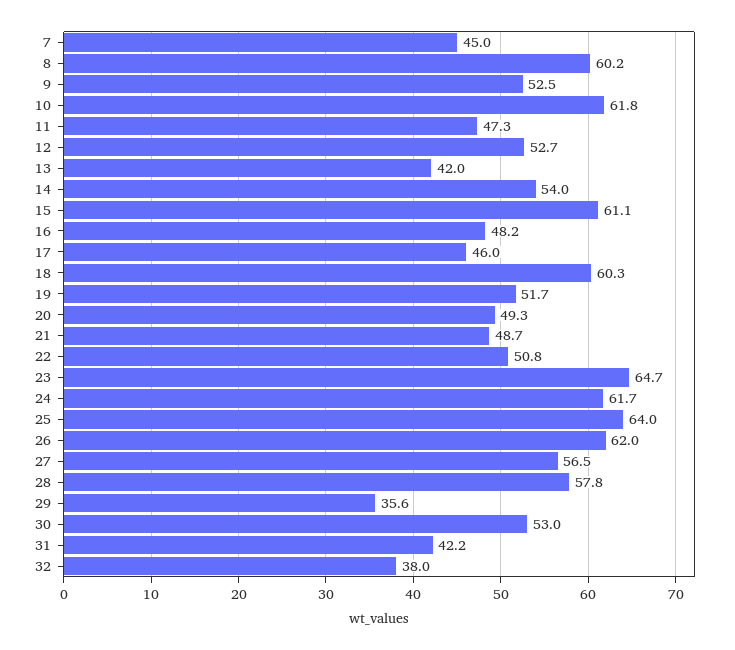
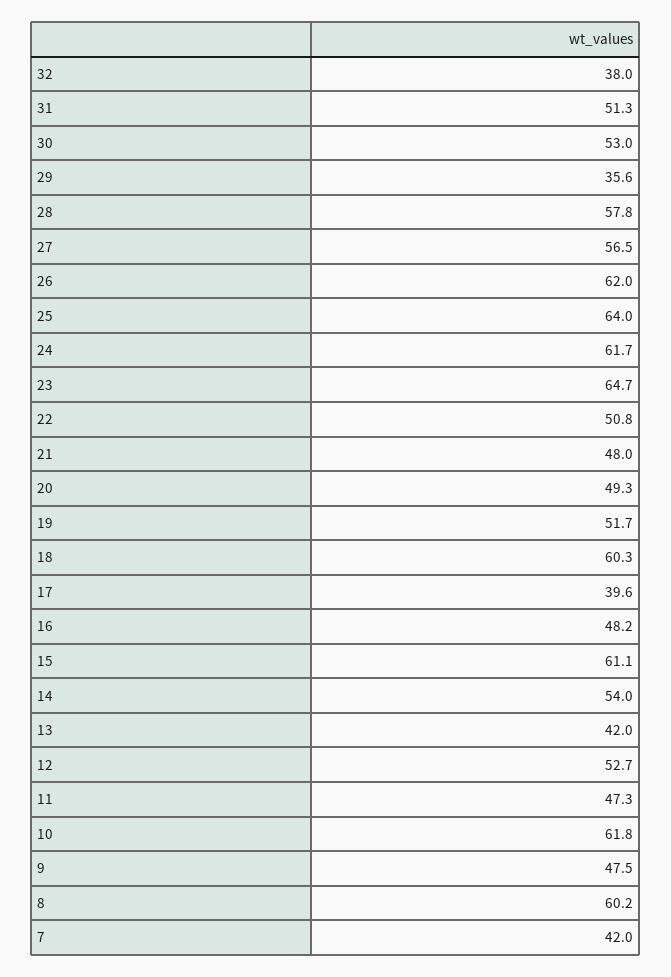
  {
-   "7": 45,
+   "7": 42,
    "8": 60.2,
-   "9": 52.5,
+   "9": 47.5,
    "10": 61.8,
    "11": 47.3,
    "12": 52.7,
    "13": 42,
    "14": 54,
    "15": 61.1,
    "16": 48.2,
-   "17": 46,
+   "17": 39.6,
    "18": 60.3,
    "19": 51.7,
    "20": 49.3,
-   "21": 48.7,
+   "21": 48,
    "22": 50.8,
    "23": 64.7,
    "24": 61.7,
    "25": 64,
    "26": 62,
    "27": 56.5,
    "28": 57.8,
    "29": 35.6,
    "30": 53,
-   "31": 42.2,
+   "31": 51.3,
    "32": 38
  }

